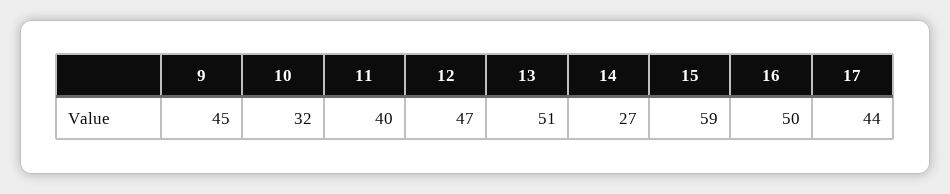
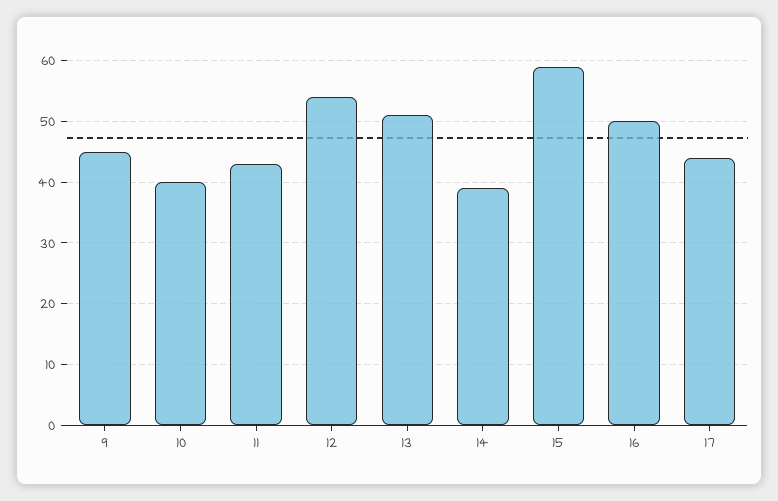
  {
    "9": 45,
-   "10": 32,
+   "10": 40,
-   "11": 40,
+   "11": 43,
-   "12": 47,
+   "12": 54,
    "13": 51,
-   "14": 27,
+   "14": 39,
    "15": 59,
    "16": 50,
    "17": 44
  }

